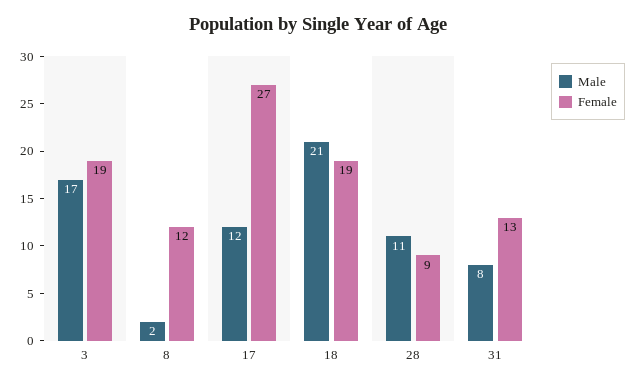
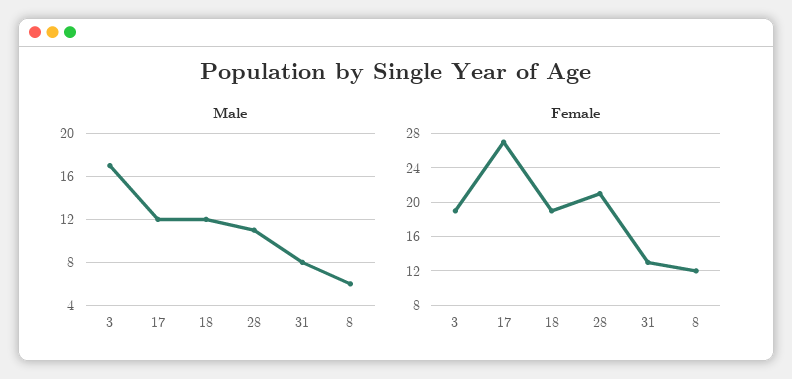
  {
    "Male": {
      "3": 17,
-     "8": 2,
+     "8": 6,
      "17": 12,
-     "18": 21,
+     "18": 12,
      "28": 11,
      "31": 8
    },
    "Female": {
      "3": 19,
      "8": 12,
      "17": 27,
      "18": 19,
-     "28": 9,
+     "28": 21,
      "31": 13
    }
  }

